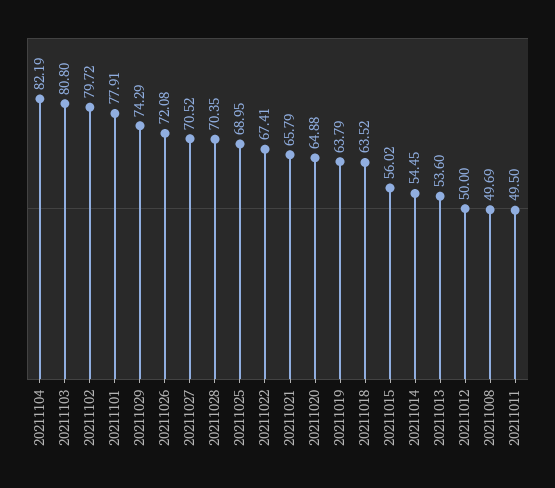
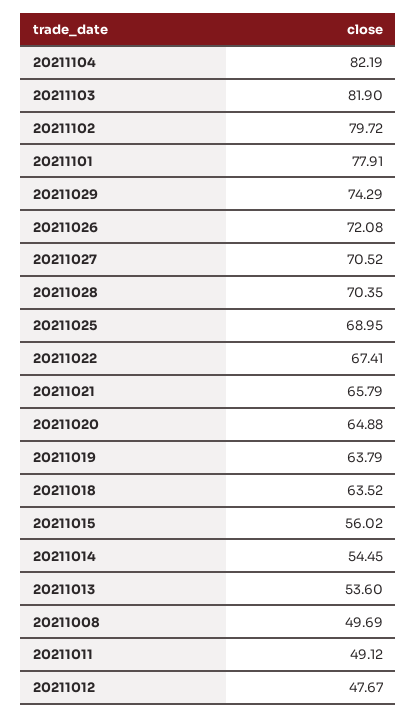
  {
    "20211104": 82.19,
-   "20211103": 80.8,
+   "20211103": 81.9,
    "20211102": 79.72,
    "20211101": 77.91,
    "20211029": 74.29,
    "20211026": 72.08,
    "20211027": 70.52,
    "20211028": 70.35,
    "20211025": 68.95,
    "20211022": 67.41,
    "20211021": 65.79,
    "20211020": 64.88,
    "20211019": 63.79,
    "20211018": 63.52,
    "20211015": 56.02,
    "20211014": 54.45,
    "20211013": 53.6,
-   "20211012": 50,
+   "20211012": 47.67,
    "20211008": 49.69,
-   "20211011": 49.5
+   "20211011": 49.12
  }

